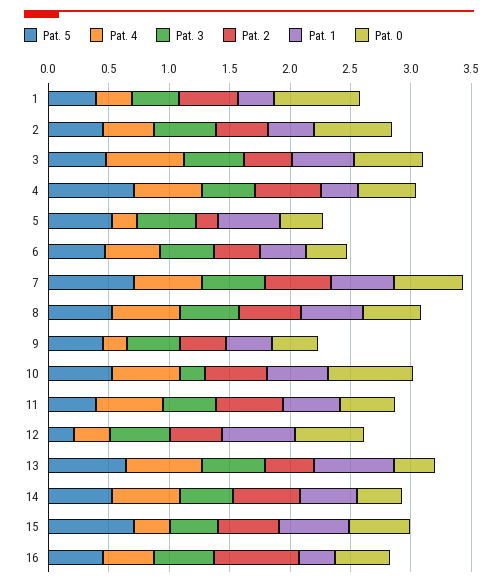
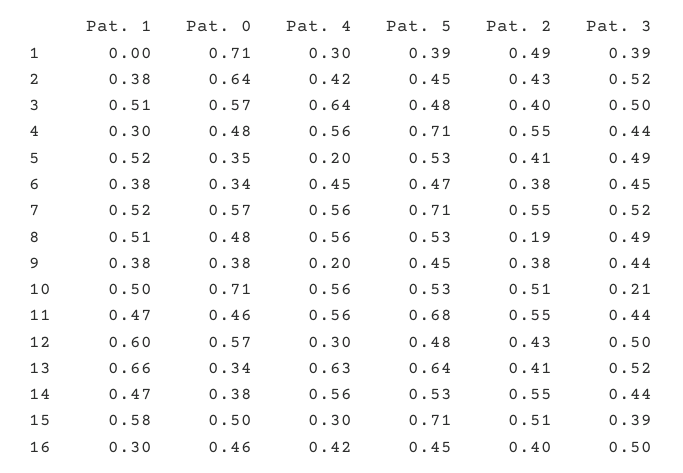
  {
    "Pat. 5": {
      "1": 0.39,
      "2": 0.45,
      "3": 0.48,
      "4": 0.71,
      "5": 0.53,
      "6": 0.47,
      "7": 0.71,
      "8": 0.53,
      "9": 0.45,
      "10": 0.53,
-     "11": 0.4,
+     "11": 0.68,
-     "12": 0.2,
+     "12": 0.48,
      "13": 0.64,
      "14": 0.53,
      "15": 0.71,
      "16": 0.45
    },
    "Pat. 4": {
      "1": 0.3,
      "2": 0.42,
      "3": 0.64,
      "4": 0.56,
      "5": 0.2,
      "6": 0.45,
      "7": 0.56,
      "8": 0.56,
      "9": 0.2,
      "10": 0.56,
      "11": 0.56,
      "12": 0.3,
      "13": 0.63,
      "14": 0.56,
      "15": 0.3,
      "16": 0.42
    },
    "Pat. 3": {
      "1": 0.39,
      "2": 0.52,
      "3": 0.5,
      "4": 0.44,
      "5": 0.49,
      "6": 0.45,
      "7": 0.52,
      "8": 0.49,
      "9": 0.44,
      "10": 0.21,
      "11": 0.44,
      "12": 0.5,
      "13": 0.52,
      "14": 0.44,
      "15": 0.39,
      "16": 0.5
    },
    "Pat. 2": {
      "1": 0.49,
      "2": 0.43,
      "3": 0.4,
      "4": 0.55,
-     "5": 0.2,
+     "5": 0.41,
      "6": 0.38,
      "7": 0.55,
-     "8": 0.5,
+     "8": 0.19,
      "9": 0.38,
      "10": 0.51,
      "11": 0.55,
      "12": 0.43,
      "13": 0.41,
      "14": 0.55,
      "15": 0.51,
-     "16": 0.7
+     "16": 0.4
    },
    "Pat. 1": {
-     "1": 0.3,
+     "1": 0,
      "2": 0.38,
      "3": 0.51,
      "4": 0.3,
      "5": 0.52,
      "6": 0.38,
      "7": 0.52,
      "8": 0.51,
      "9": 0.38,
      "10": 0.5,
      "11": 0.47,
      "12": 0.6,
      "13": 0.66,
      "14": 0.47,
      "15": 0.58,
      "16": 0.3
    },
    "Pat. 0": {
      "1": 0.71,
      "2": 0.64,
      "3": 0.57,
      "4": 0.48,
      "5": 0.35,
      "6": 0.34,
      "7": 0.57,
      "8": 0.48,
      "9": 0.38,
      "10": 0.71,
      "11": 0.46,
      "12": 0.57,
      "13": 0.34,
      "14": 0.38,
      "15": 0.5,
      "16": 0.46
    }
  }

